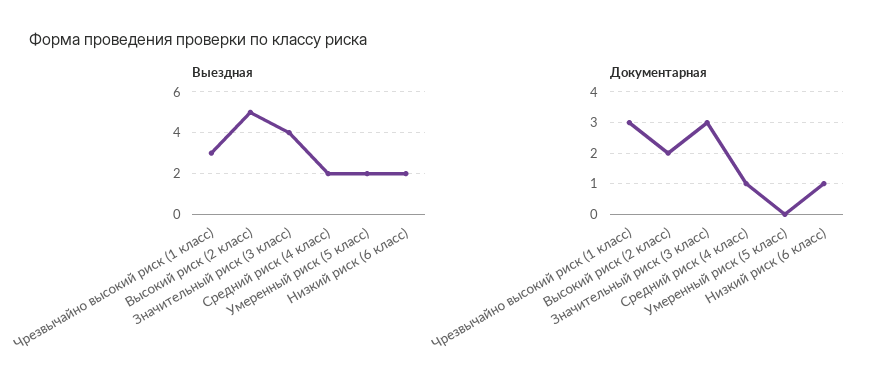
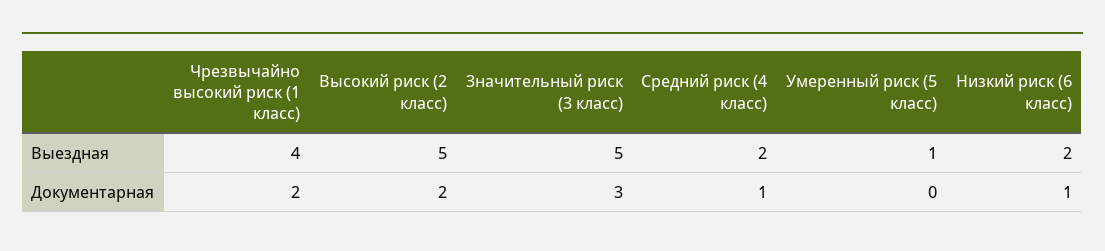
  {
    "Выездная": {
-     "Чрезвычайно высокий риск (1 класс)": 3,
+     "Чрезвычайно высокий риск (1 класс)": 4,
      "Высокий риск (2 класс)": 5,
-     "Значительный риск (3 класс)": 4,
+     "Значительный риск (3 класс)": 5,
      "Средний риск (4 класс)": 2,
-     "Умеренный риск (5 класс)": 2,
+     "Умеренный риск (5 класс)": 1,
      "Низкий риск (6 класс)": 2
    },
    "Документарная": {
-     "Чрезвычайно высокий риск (1 класс)": 3,
+     "Чрезвычайно высокий риск (1 класс)": 2,
      "Высокий риск (2 класс)": 2,
      "Значительный риск (3 класс)": 3,
      "Средний риск (4 класс)": 1,
      "Умеренный риск (5 класс)": 0,
      "Низкий риск (6 класс)": 1
    }
  }

